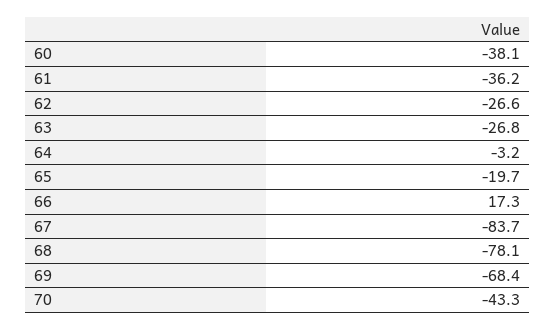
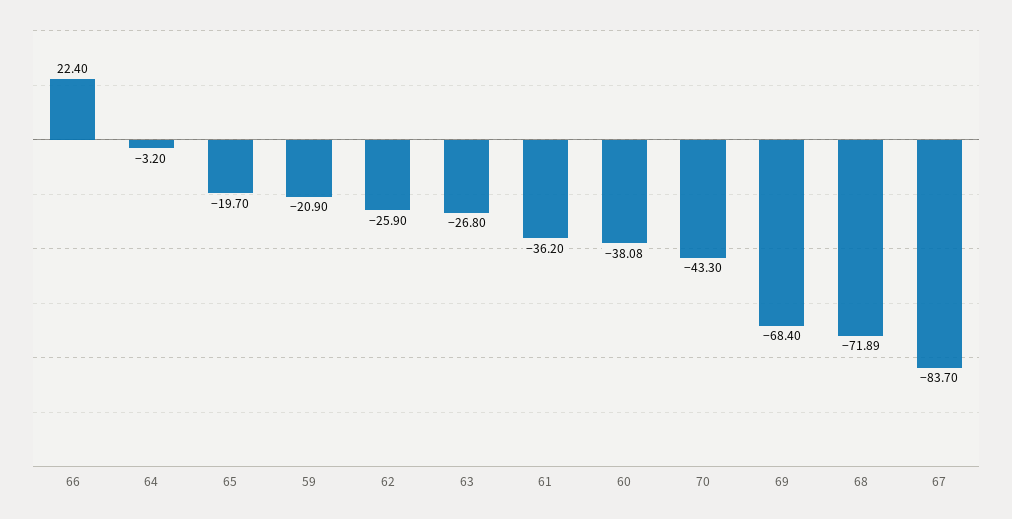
  {
-   "60": -38.1,
+   "60": -38.08,
    "61": -36.2,
-   "62": -26.6,
+   "62": -25.9,
    "63": -26.8,
    "64": -3.2,
    "65": -19.7,
-   "66": 17.3,
+   "66": 22.4,
    "67": -83.7,
-   "68": -78.1,
+   "68": -71.89,
    "69": -68.4,
-   "70": -43.3
+   "70": -43.3,
+   "59": -20.9
  }

